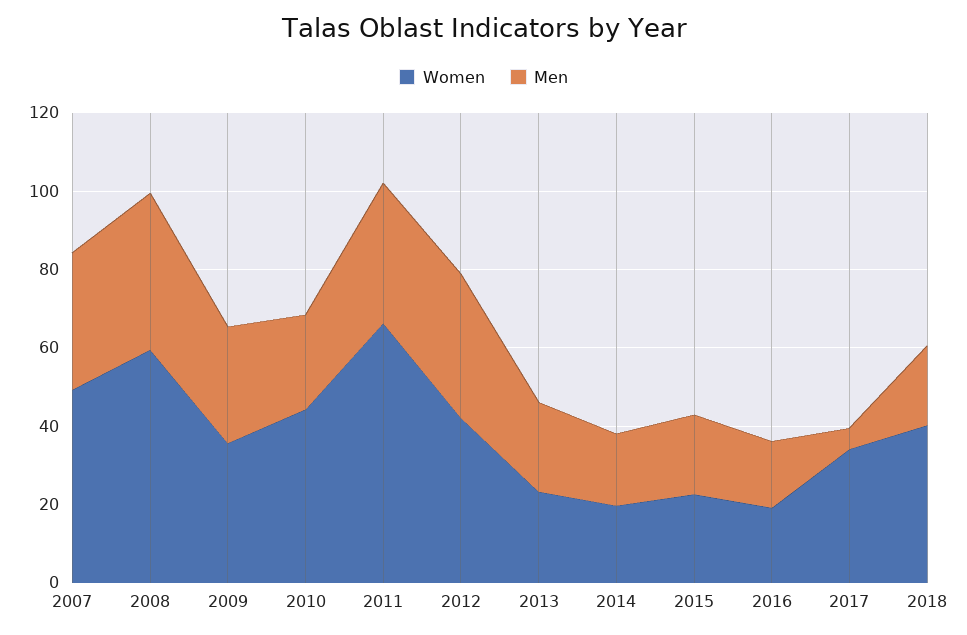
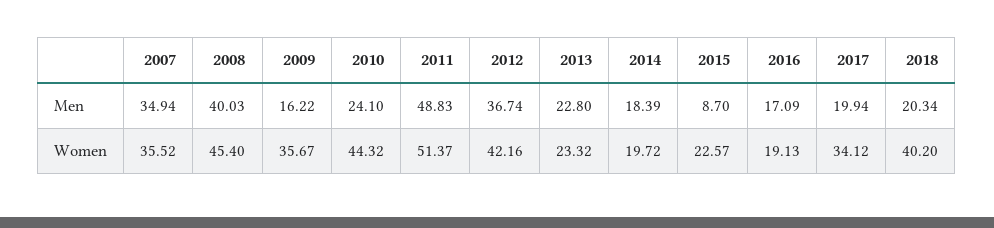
  {
    "Women": {
-     "2007": 50,
+     "2007": 35.52,
-     "2008": 60,
+     "2008": 45.4,
      "2009": 35.67,
      "2010": 44.32,
-     "2011": 65,
+     "2011": 51.37,
      "2012": 42.16,
      "2013": 23.32,
      "2014": 19.72,
      "2015": 22.57,
      "2016": 19.13,
      "2017": 34.12,
      "2018": 40.2
    },
    "Men": {
      "2007": 34.94,
      "2008": 40.03,
-     "2009": 30,
+     "2009": 16.22,
      "2010": 24.1,
-     "2011": 35,
+     "2011": 48.83,
      "2012": 36.74,
      "2013": 22.8,
      "2014": 18.39,
-     "2015": 20,
+     "2015": 8.7,
      "2016": 17.09,
-     "2017": 5,
+     "2017": 19.94,
      "2018": 20.34
    }
  }

